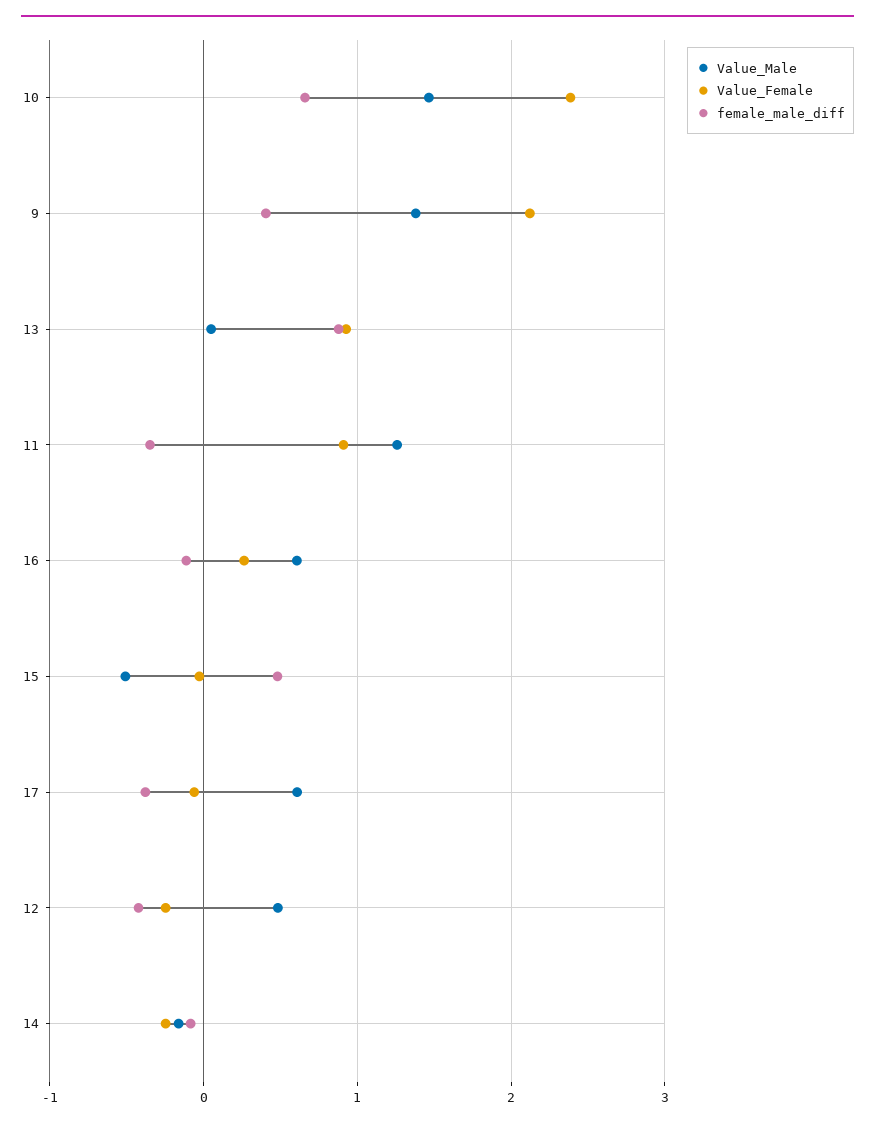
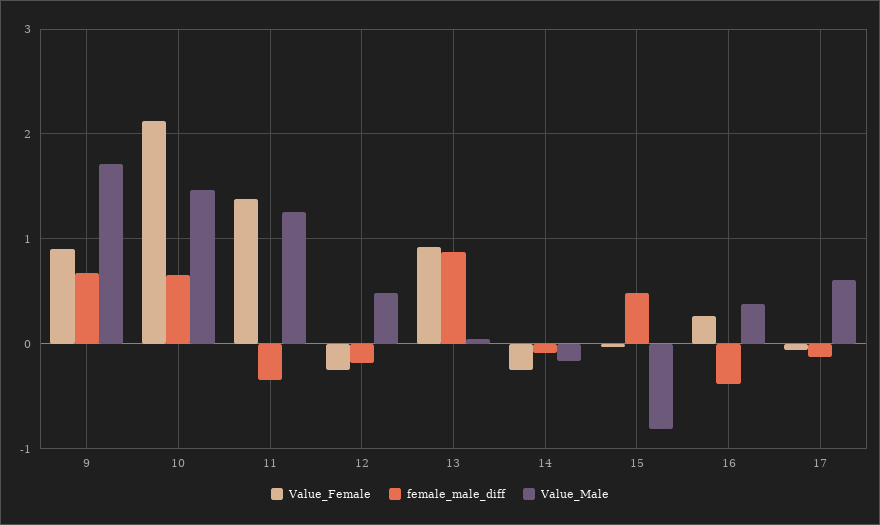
  {
    "Value_Male": {
      "10": 1.5,
-     "9": 1.4,
+     "9": 1.7,
      "13": 0,
      "11": 1.3,
-     "16": 0.6,
+     "16": 0.4,
-     "15": -0.5,
+     "15": -0.8,
      "17": 0.6,
      "12": 0.5,
      "14": -0.2
    },
    "Value_Female": {
-     "10": 2.4,
+     "10": 2.1,
-     "9": 2.1,
+     "9": 0.9,
      "13": 0.9,
-     "11": 0.9,
+     "11": 1.4,
      "16": 0.3,
      "15": 0,
      "17": -0.1,
      "12": -0.2,
      "14": -0.2
    },
    "female_male_diff": {
      "10": 0.7,
-     "9": 0.4,
+     "9": 0.7,
      "13": 0.9,
      "11": -0.3,
-     "16": -0.1,
+     "16": -0.4,
      "15": 0.5,
-     "17": -0.4,
+     "17": -0.1,
-     "12": -0.4,
+     "12": -0.2,
      "14": -0.1
    }
  }

